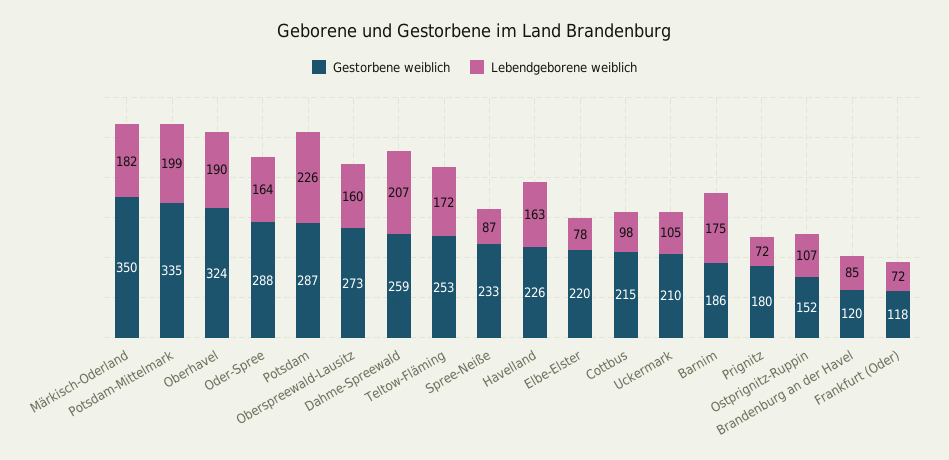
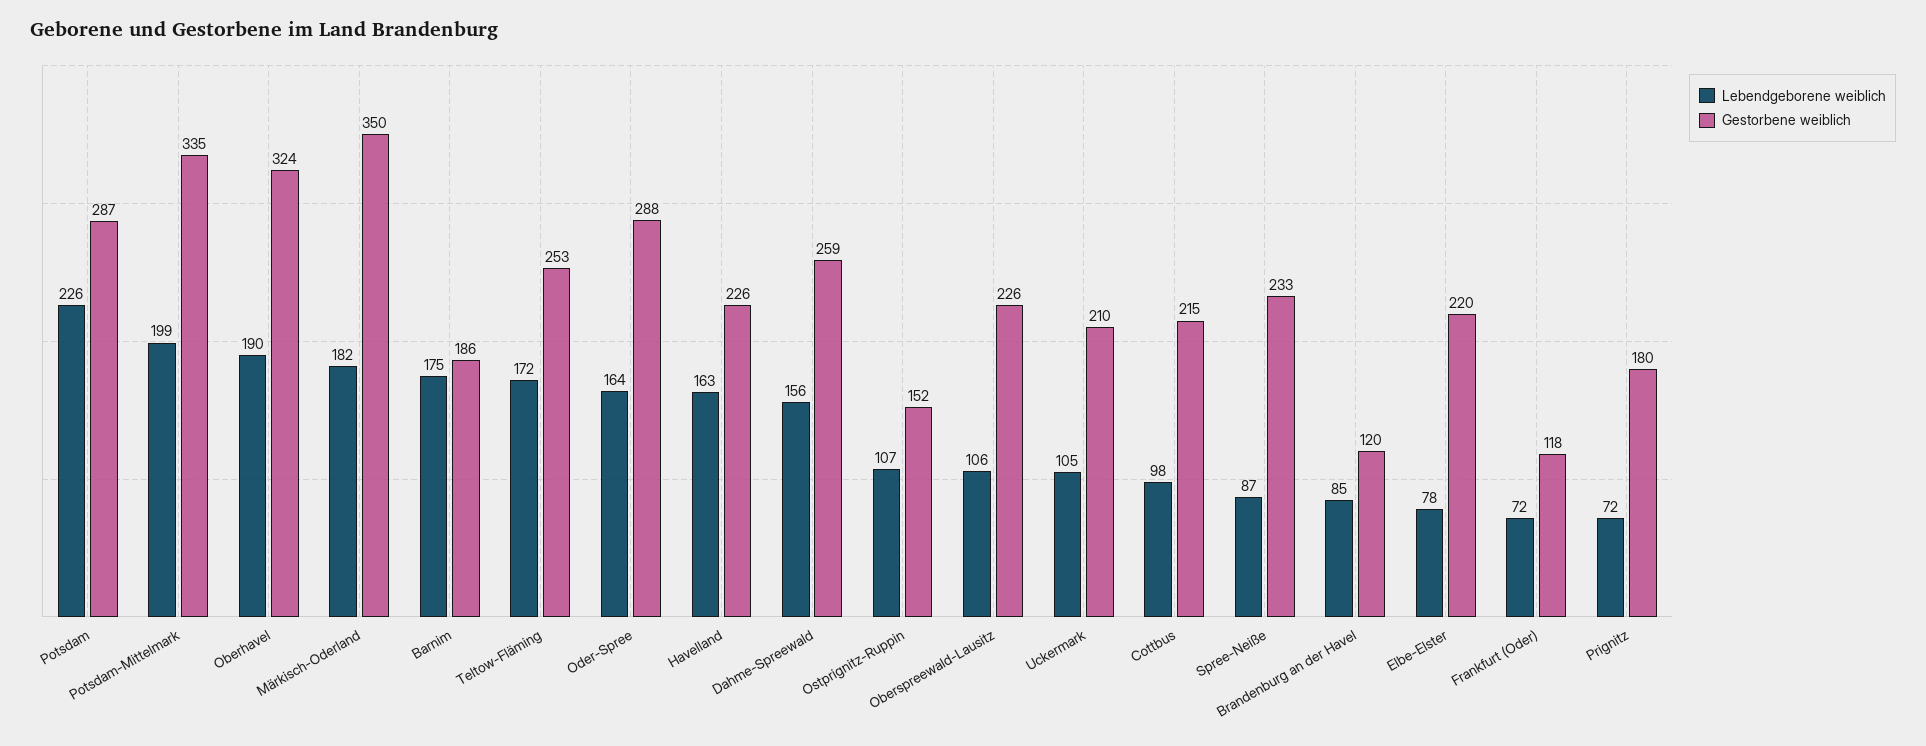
  {
    "Gestorbene weiblich": {
      "Märkisch-Oderland": 350,
      "Potsdam-Mittelmark": 335,
      "Oberhavel": 324,
      "Oder-Spree": 288,
      "Potsdam": 287,
-     "Oberspreewald-Lausitz": 273,
+     "Oberspreewald-Lausitz": 226,
      "Dahme-Spreewald": 259,
      "Teltow-Fläming": 253,
      "Spree-Neiße": 233,
      "Havelland": 226,
      "Elbe-Elster": 220,
      "Cottbus": 215,
      "Uckermark": 210,
      "Barnim": 186,
      "Prignitz": 180,
      "Ostprignitz-Ruppin": 152,
      "Brandenburg an der Havel": 120,
      "Frankfurt (Oder)": 118
    },
    "Lebendgeborene weiblich": {
      "Märkisch-Oderland": 182,
      "Potsdam-Mittelmark": 199,
      "Oberhavel": 190,
      "Oder-Spree": 164,
      "Potsdam": 226,
-     "Oberspreewald-Lausitz": 160,
+     "Oberspreewald-Lausitz": 106,
-     "Dahme-Spreewald": 207,
+     "Dahme-Spreewald": 156,
      "Teltow-Fläming": 172,
      "Spree-Neiße": 87,
      "Havelland": 163,
      "Elbe-Elster": 78,
      "Cottbus": 98,
      "Uckermark": 105,
      "Barnim": 175,
      "Prignitz": 72,
      "Ostprignitz-Ruppin": 107,
      "Brandenburg an der Havel": 85,
      "Frankfurt (Oder)": 72
    }
  }

